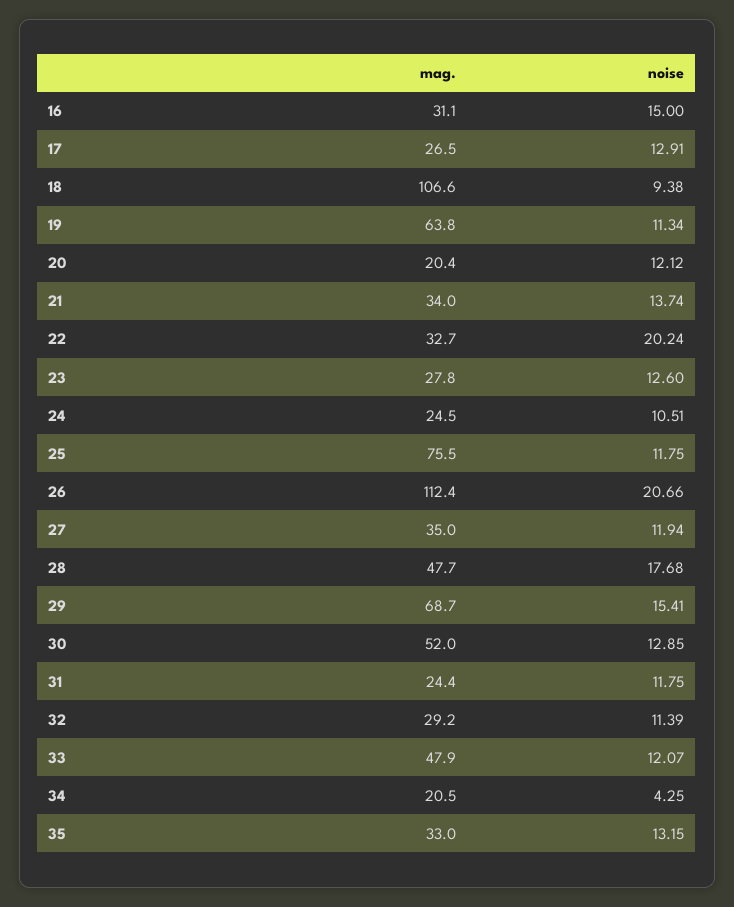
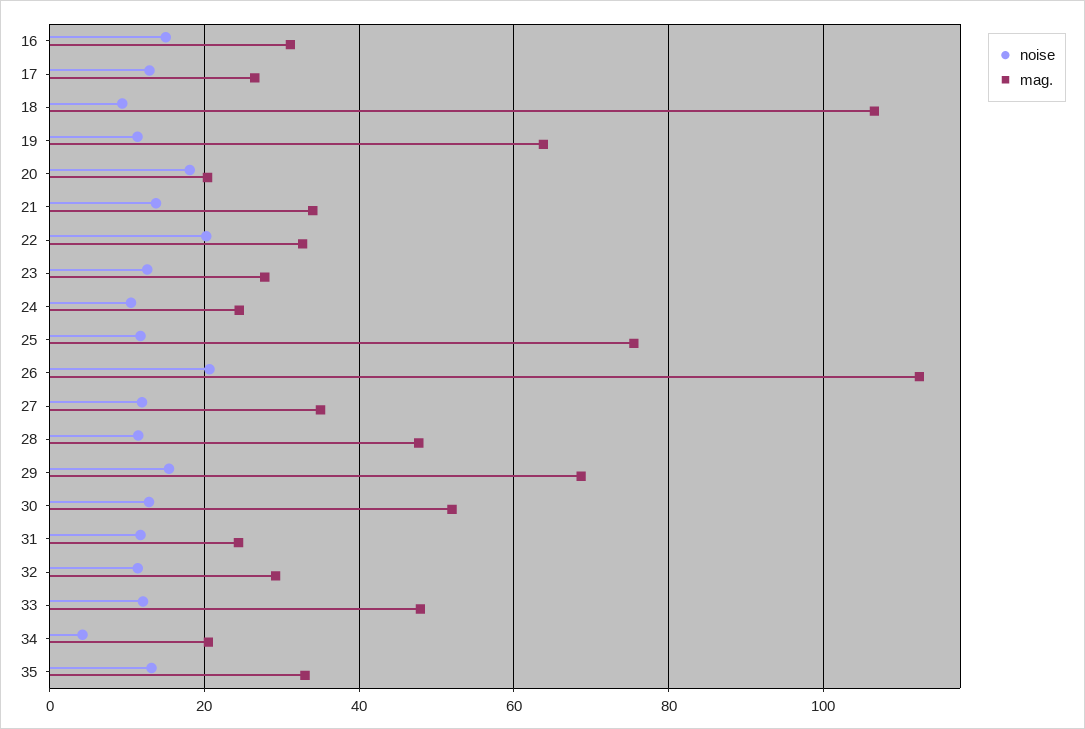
  {
    "mag.": {
      "16": 31.1,
      "17": 26.5,
      "18": 106.6,
      "19": 63.8,
      "20": 20.4,
      "21": 34,
      "22": 32.7,
      "23": 27.8,
      "24": 24.5,
      "25": 75.5,
      "26": 112.4,
      "27": 35,
      "28": 47.7,
      "29": 68.7,
      "30": 52,
      "31": 24.4,
      "32": 29.2,
      "33": 47.9,
      "34": 20.5,
      "35": 33
    },
    "noise": {
      "16": 15,
      "17": 12.91,
      "18": 9.38,
      "19": 11.34,
-     "20": 12.12,
+     "20": 18,
      "21": 13.74,
      "22": 20.24,
      "23": 12.6,
      "24": 10.51,
      "25": 11.75,
      "26": 20.66,
      "27": 11.94,
-     "28": 17.68,
+     "28": 12,
      "29": 15.41,
      "30": 12.85,
      "31": 11.75,
      "32": 11.39,
      "33": 12.07,
      "34": 4.25,
      "35": 13.15
    }
  }

